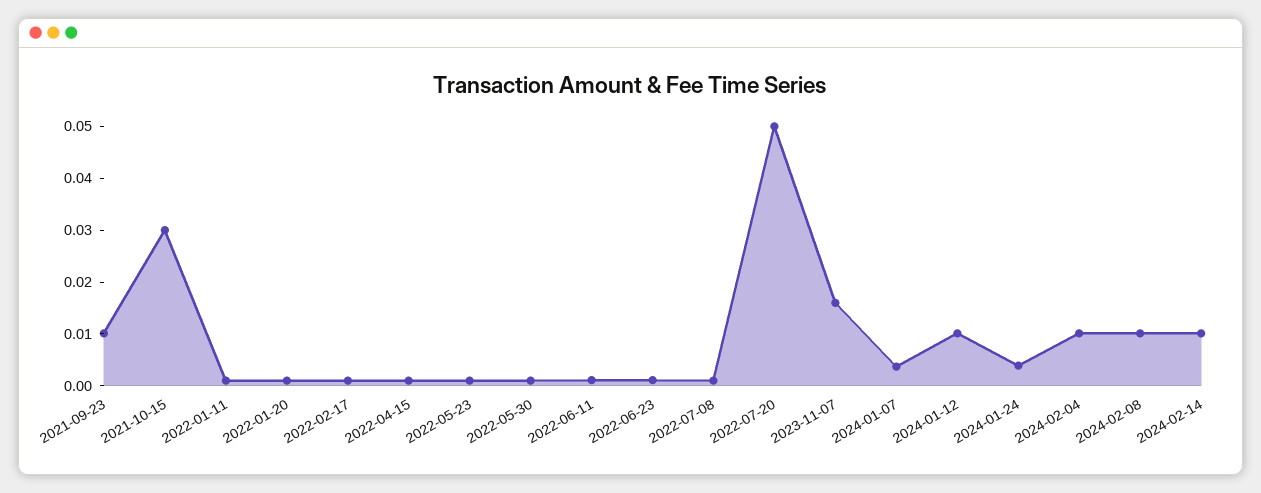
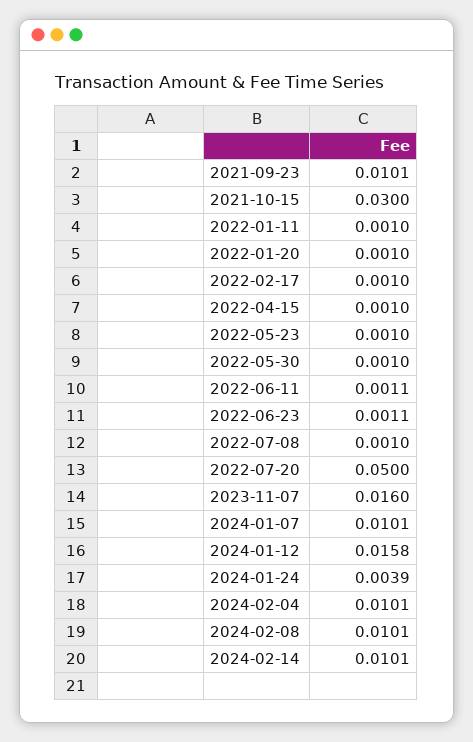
  {
    "2021-09-23": 0.0101,
    "2021-10-15": 0.03,
    "2022-01-11": 0.001,
    "2022-01-20": 0.001,
    "2022-02-17": 0.001,
    "2022-04-15": 0.001,
    "2022-05-23": 0.001,
    "2022-05-30": 0.001,
    "2022-06-11": 0.0011,
    "2022-06-23": 0.0011,
    "2022-07-08": 0.001,
    "2022-07-20": 0.05,
    "2023-11-07": 0.016,
-   "2024-01-07": 0.004,
+   "2024-01-07": 0.0101,
-   "2024-01-12": 0.01,
+   "2024-01-12": 0.0158,
    "2024-01-24": 0.0039,
    "2024-02-04": 0.0101,
    "2024-02-08": 0.0101,
    "2024-02-14": 0.0101
  }

